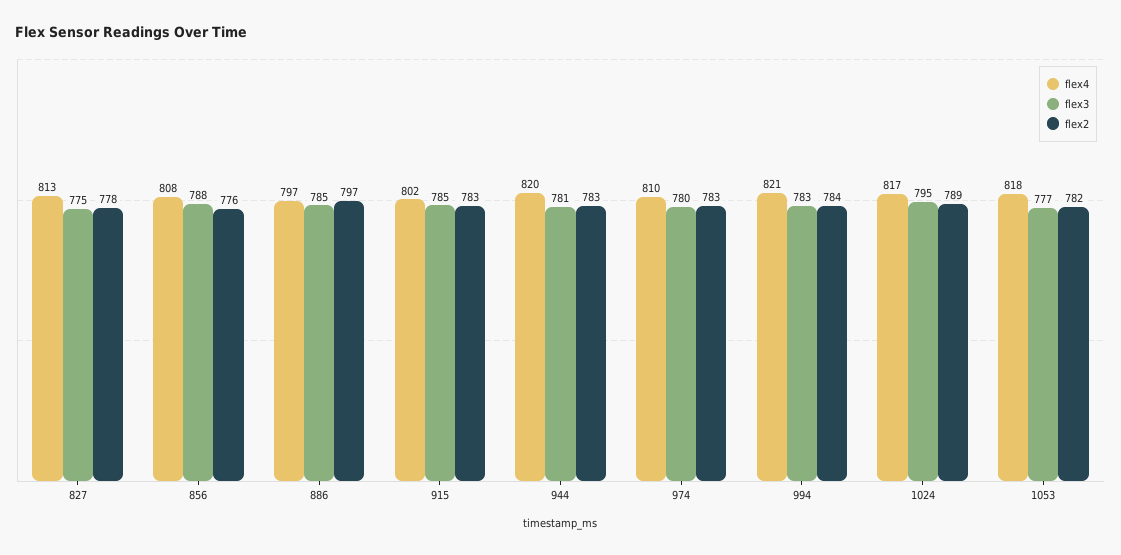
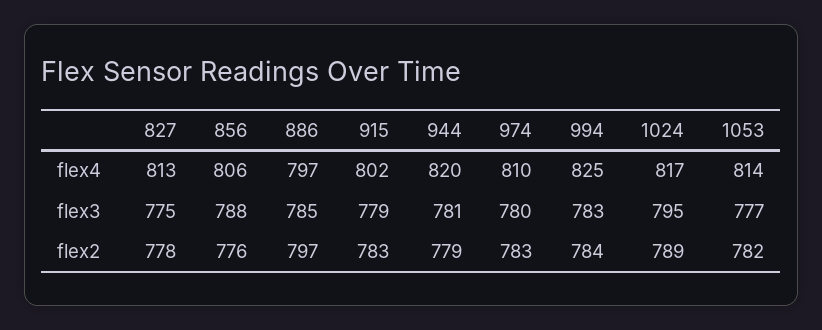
  {
    "flex4": {
      "827": 813,
-     "856": 808,
+     "856": 806,
      "886": 797,
      "915": 802,
      "944": 820,
      "974": 810,
-     "994": 821,
+     "994": 825,
      "1024": 817,
-     "1053": 818
+     "1053": 814
    },
    "flex3": {
      "827": 775,
      "856": 788,
      "886": 785,
-     "915": 785,
+     "915": 779,
      "944": 781,
      "974": 780,
      "994": 783,
      "1024": 795,
      "1053": 777
    },
    "flex2": {
      "827": 778,
      "856": 776,
      "886": 797,
      "915": 783,
-     "944": 783,
+     "944": 779,
      "974": 783,
      "994": 784,
      "1024": 789,
      "1053": 782
    }
  }

